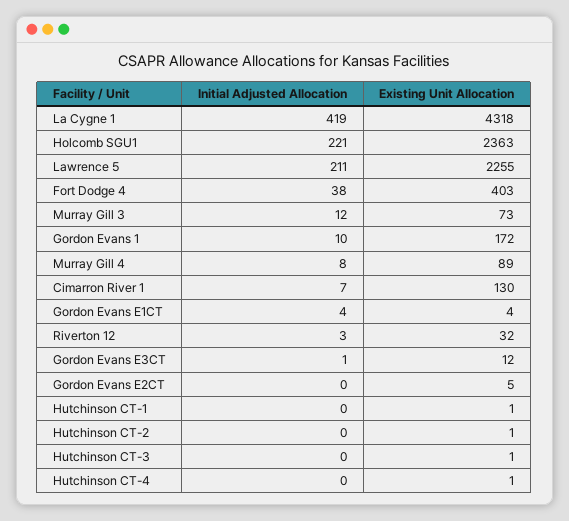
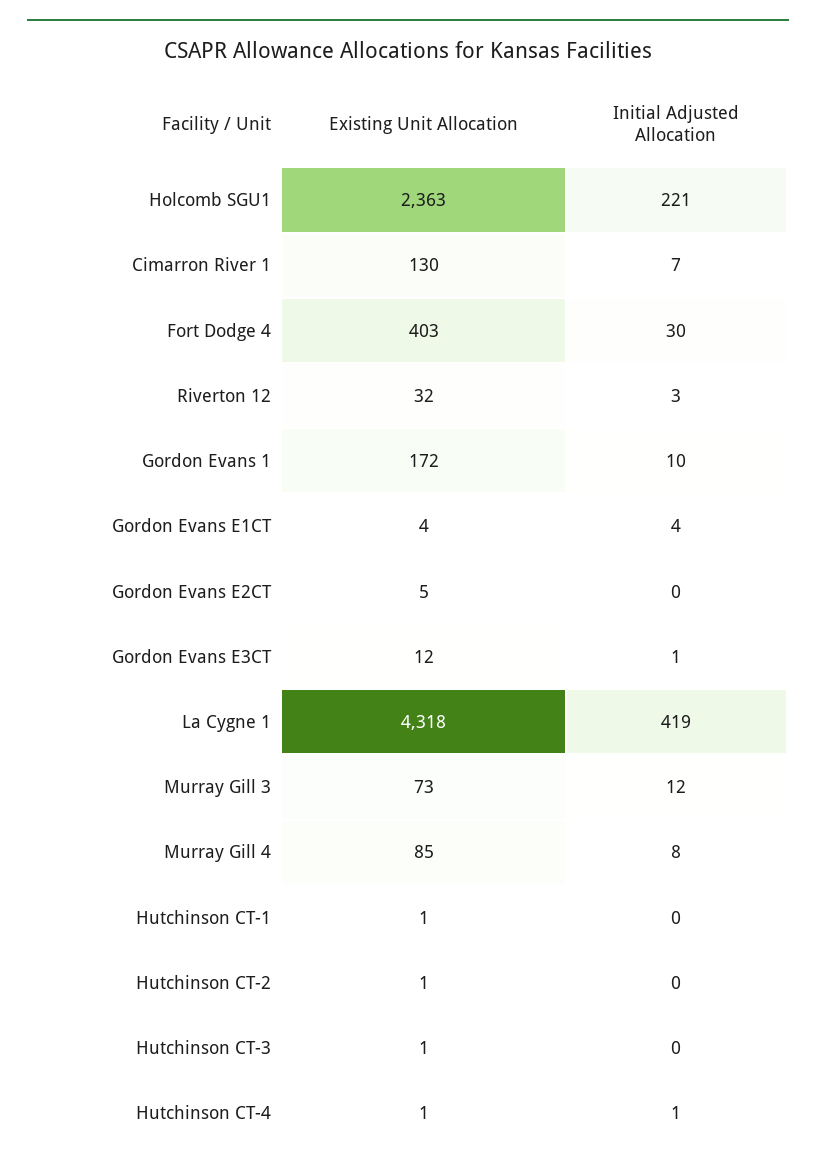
  {
    "Initial Adjusted Allocation": {
      "La Cygne 1": 419,
      "Holcomb SGU1": 221,
-     "Lawrence 5": 211,
-     "Fort Dodge 4": 38,
+     "Fort Dodge 4": 30,
      "Murray Gill 3": 12,
      "Gordon Evans 1": 10,
      "Murray Gill 4": 8,
      "Cimarron River 1": 7,
      "Gordon Evans E1CT": 4,
      "Riverton 12": 3,
      "Gordon Evans E3CT": 1,
      "Gordon Evans E2CT": 0,
      "Hutchinson CT-1": 0,
      "Hutchinson CT-2": 0,
      "Hutchinson CT-3": 0,
-     "Hutchinson CT-4": 0
+     "Hutchinson CT-4": 1
    },
    "Existing Unit Allocation": {
      "La Cygne 1": 4318,
      "Holcomb SGU1": 2363,
-     "Lawrence 5": 2255,
      "Fort Dodge 4": 403,
      "Murray Gill 3": 73,
      "Gordon Evans 1": 172,
-     "Murray Gill 4": 89,
+     "Murray Gill 4": 85,
      "Cimarron River 1": 130,
      "Gordon Evans E1CT": 4,
      "Riverton 12": 32,
      "Gordon Evans E3CT": 12,
      "Gordon Evans E2CT": 5,
      "Hutchinson CT-1": 1,
      "Hutchinson CT-2": 1,
      "Hutchinson CT-3": 1,
      "Hutchinson CT-4": 1
    }
  }

